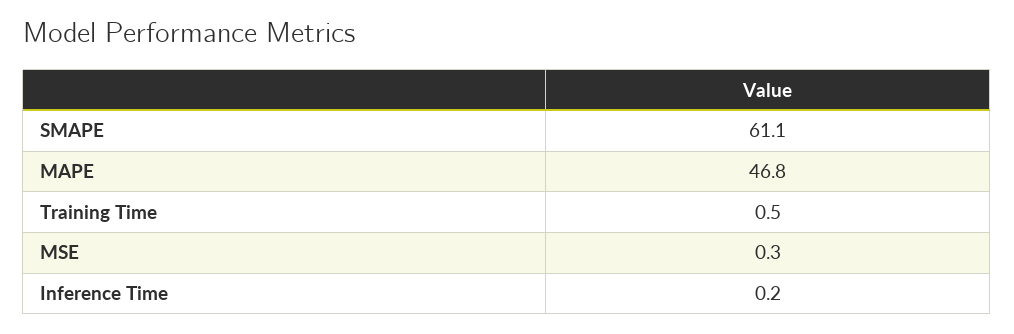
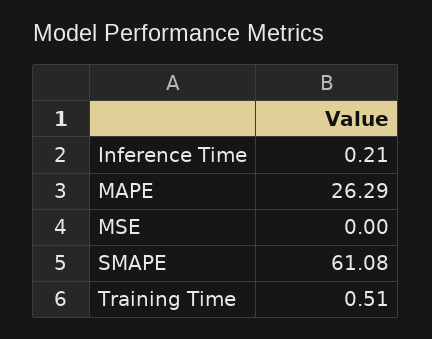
  {
    "SMAPE": 61.08,
-   "MAPE": 46.8,
+   "MAPE": 26.29,
    "Training Time": 0.51,
-   "MSE": 0.3,
+   "MSE": 0,
    "Inference Time": 0.21
  }

